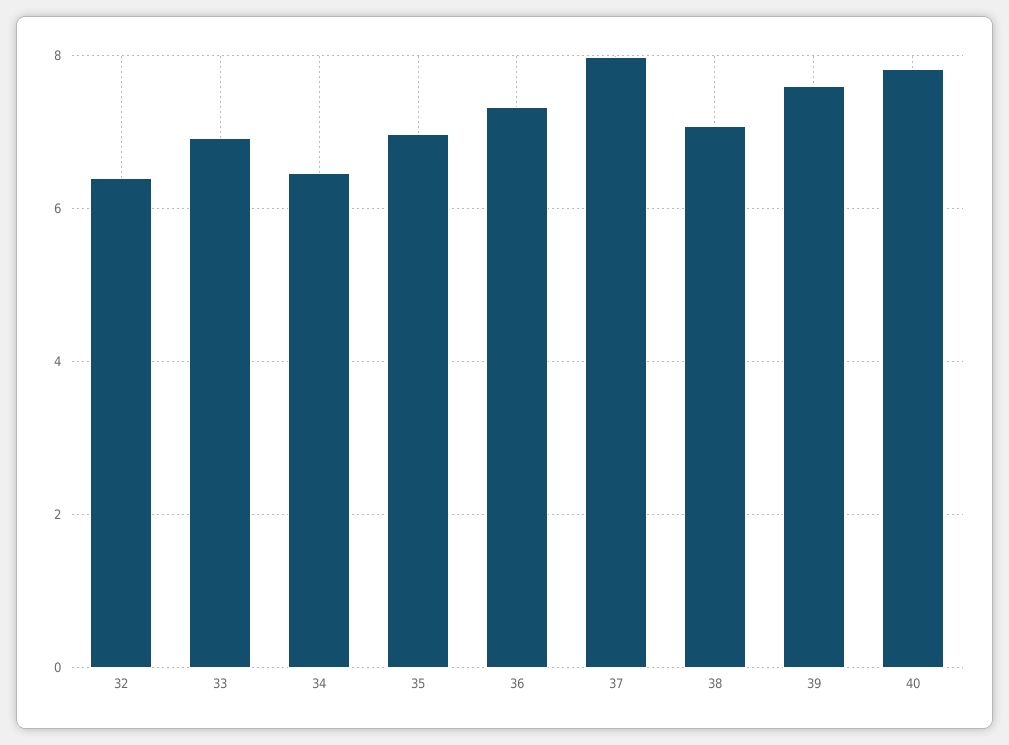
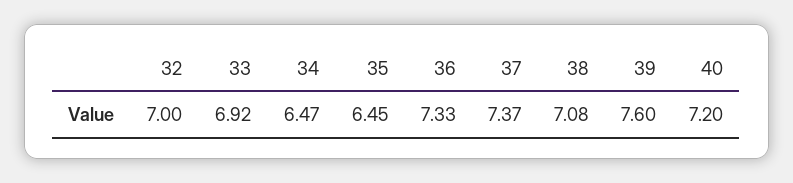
  {
-   "32": 6.4,
+   "32": 7,
    "33": 6.92,
    "34": 6.47,
-   "35": 7,
+   "35": 6.45,
    "36": 7.33,
-   "37": 8,
+   "37": 7.37,
    "38": 7.08,
    "39": 7.6,
-   "40": 7.8
+   "40": 7.2
  }

